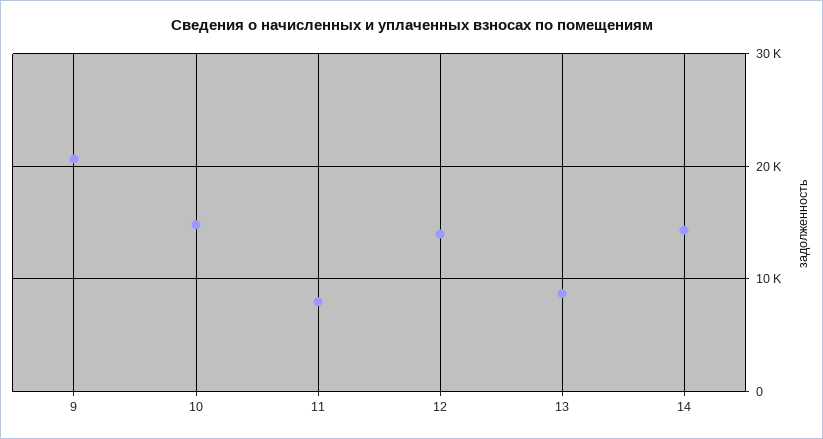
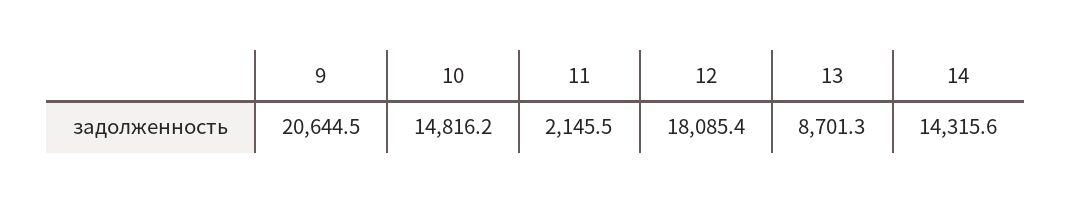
  {
    "9": 20644.5,
    "10": 14816.2,
-   "11": 8000,
+   "11": 2145.5,
-   "12": 14000,
+   "12": 18085.4,
    "13": 8701.3,
    "14": 14315.6
  }

